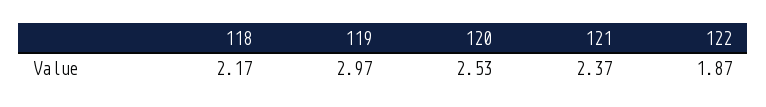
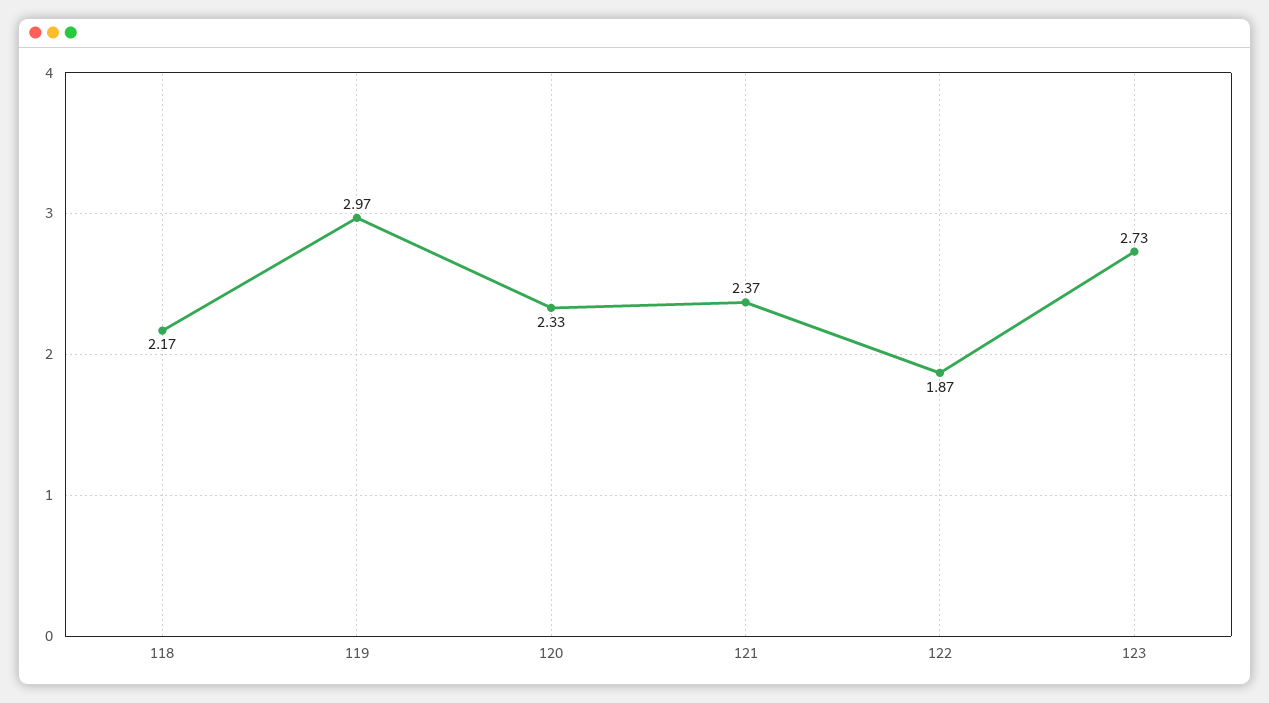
  {
    "118": 2.17,
    "119": 2.97,
-   "120": 2.53,
+   "120": 2.33,
    "121": 2.37,
-   "122": 1.87
+   "122": 1.87,
+   "123": 2.73
  }

